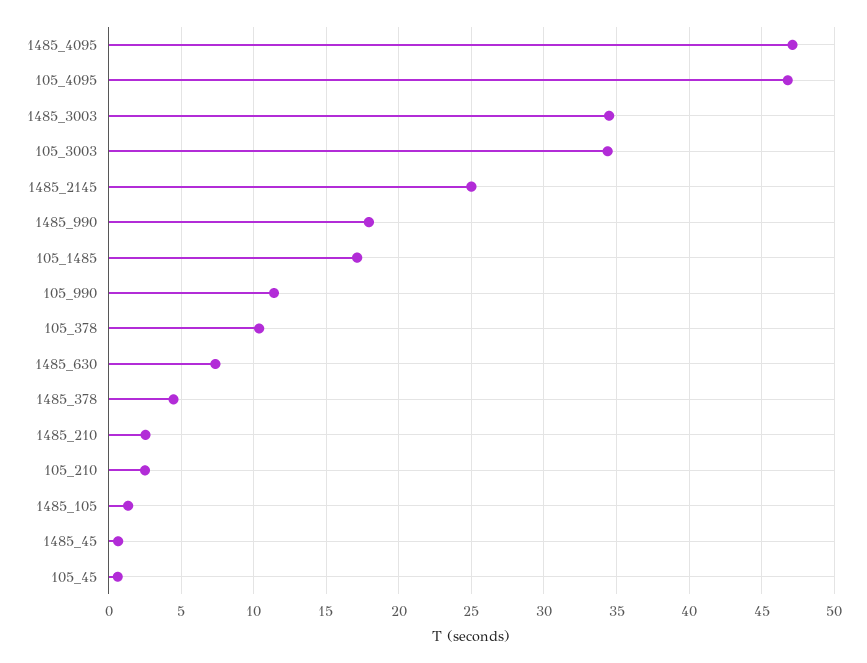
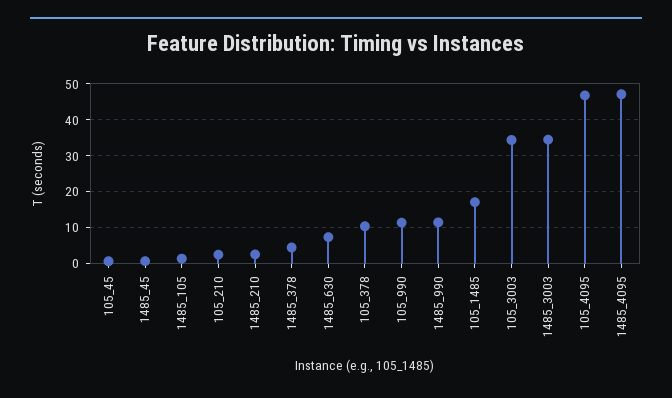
  {
    "1485_4095": 47,
    "105_4095": 47,
    "1485_3003": 34.5,
    "105_3003": 34.5,
-   "1485_2145": 25,
-   "1485_990": 18,
+   "1485_990": 12,
    "105_1485": 17,
    "105_990": 11.5,
    "105_378": 10.5,
    "1485_630": 7.5,
    "1485_378": 4.5,
    "1485_210": 2.5,
    "105_210": 2.5,
    "1485_105": 1.5,
    "1485_45": 0.5,
    "105_45": 0.5
  }

